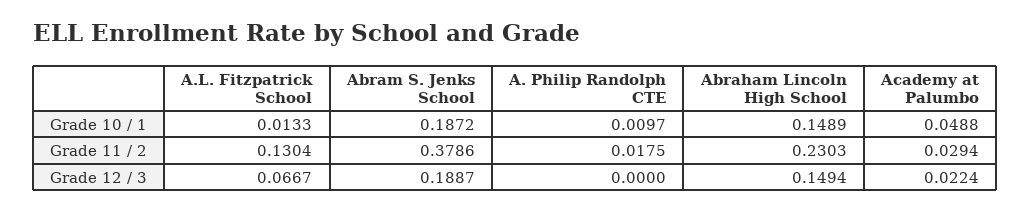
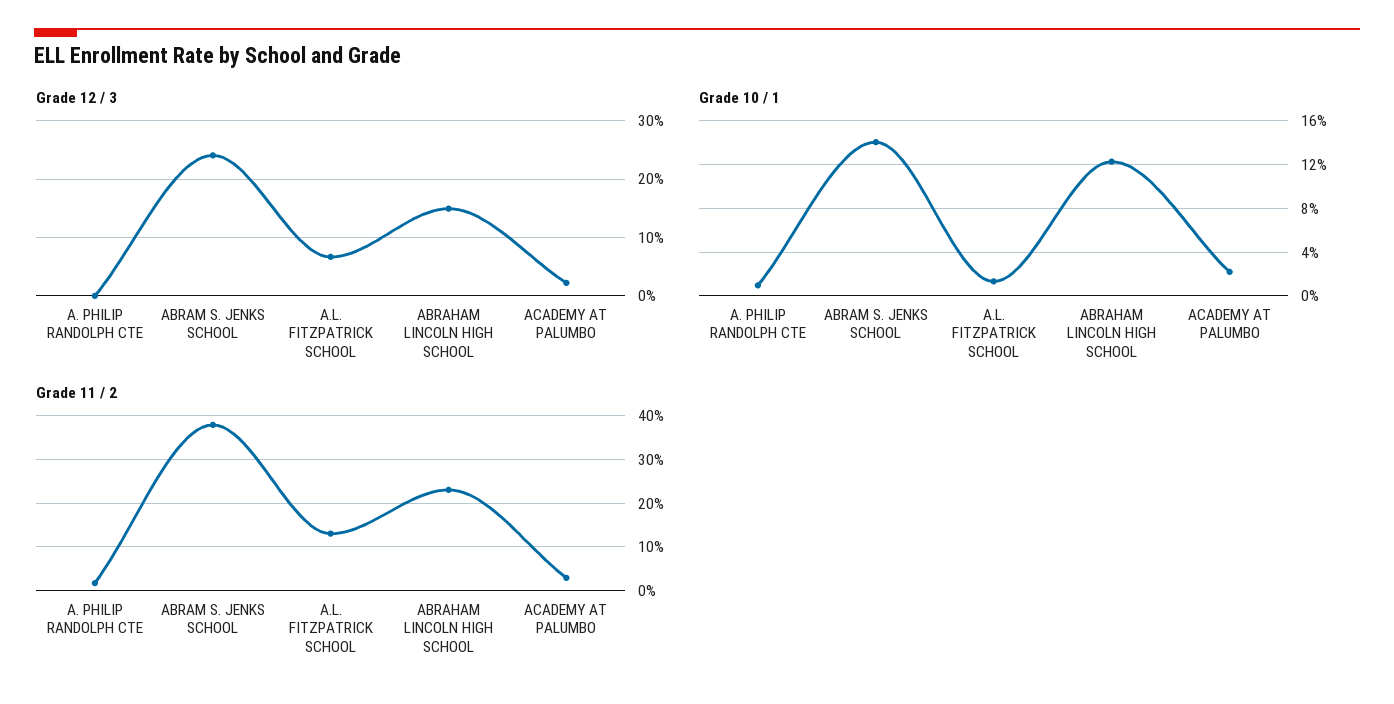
  {
    "Grade 10 / 1": {
      "A.L. Fitzpatrick School": 0.0133,
-     "Abram S. Jenks School": 0.1872,
+     "Abram S. Jenks School": 0.14,
      "A. Philip Randolph CTE": 0.0097,
-     "Abraham Lincoln High School": 0.1489,
+     "Abraham Lincoln High School": 0.12,
-     "Academy at Palumbo": 0.0488
+     "Academy at Palumbo": 0.02
    },
    "Grade 11 / 2": {
      "A.L. Fitzpatrick School": 0.1304,
      "Abram S. Jenks School": 0.3786,
      "A. Philip Randolph CTE": 0.0175,
      "Abraham Lincoln High School": 0.2303,
      "Academy at Palumbo": 0.0294
    },
    "Grade 12 / 3": {
      "A.L. Fitzpatrick School": 0.0667,
-     "Abram S. Jenks School": 0.1887,
+     "Abram S. Jenks School": 0.24,
      "A. Philip Randolph CTE": 0,
      "Abraham Lincoln High School": 0.1494,
      "Academy at Palumbo": 0.0224
    }
  }

